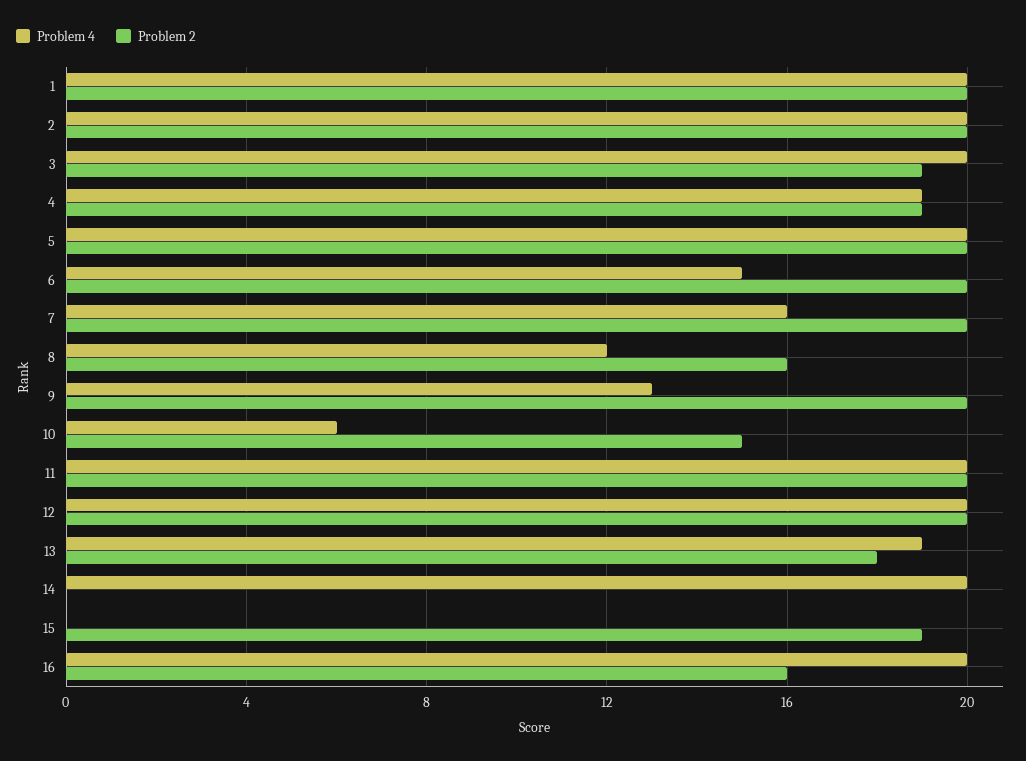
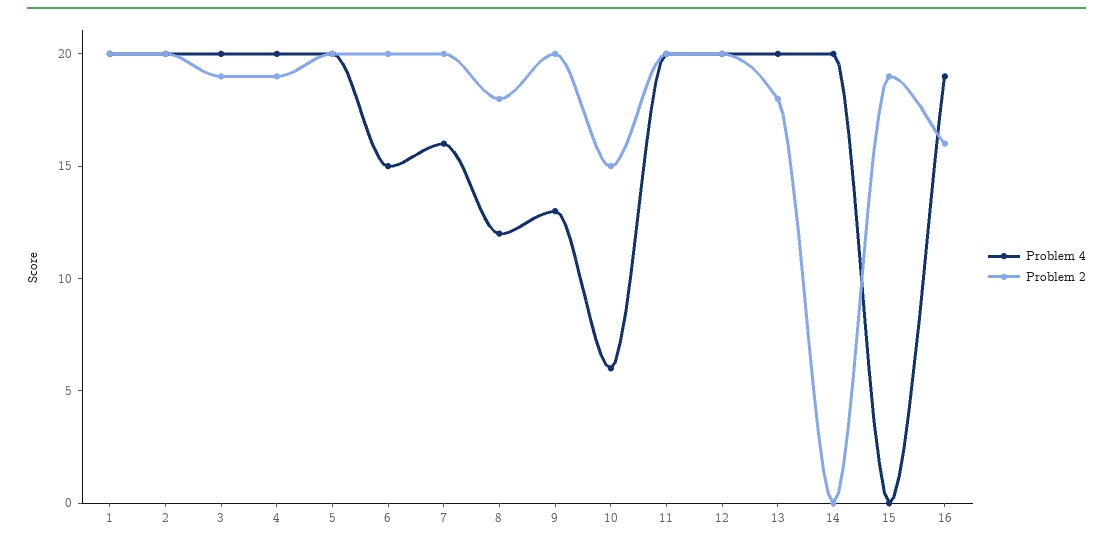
  {
    "Problem 4": {
      "1": 20,
      "2": 20,
      "3": 20,
-     "4": 19,
+     "4": 20,
      "5": 20,
      "6": 15,
      "7": 16,
      "8": 12,
      "9": 13,
      "10": 6,
      "11": 20,
      "12": 20,
-     "13": 19,
+     "13": 20,
      "14": 20,
      "15": 0,
-     "16": 20
+     "16": 19
    },
    "Problem 2": {
      "1": 20,
      "2": 20,
      "3": 19,
      "4": 19,
      "5": 20,
      "6": 20,
      "7": 20,
-     "8": 16,
+     "8": 18,
      "9": 20,
      "10": 15,
      "11": 20,
      "12": 20,
      "13": 18,
      "14": 0,
      "15": 19,
      "16": 16
    }
  }

